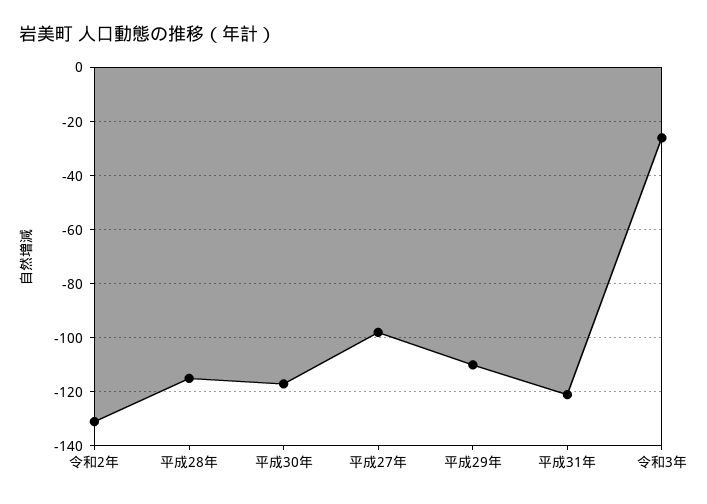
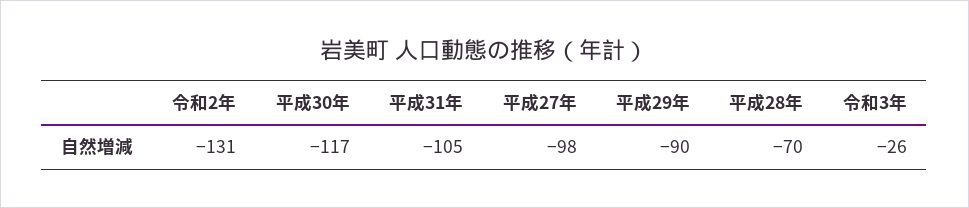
  {
    "令和2年": -131,
-   "平成28年": -115,
+   "平成28年": -70,
    "平成30年": -117,
    "平成27年": -98,
-   "平成29年": -110,
+   "平成29年": -90,
-   "平成31年": -120,
+   "平成31年": -105,
    "令和3年": -26
  }

